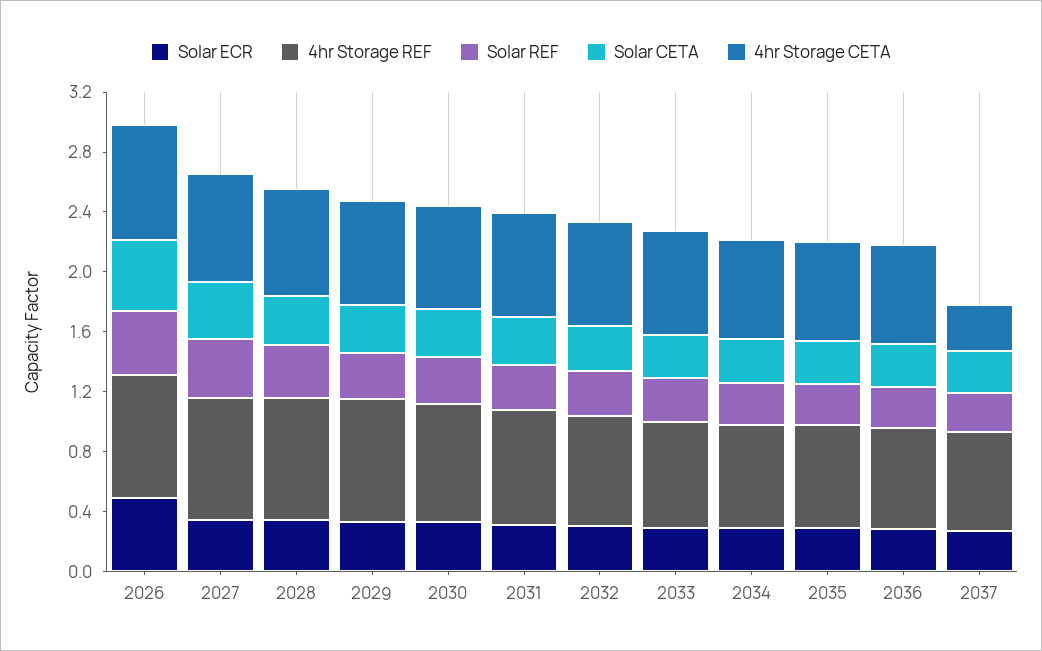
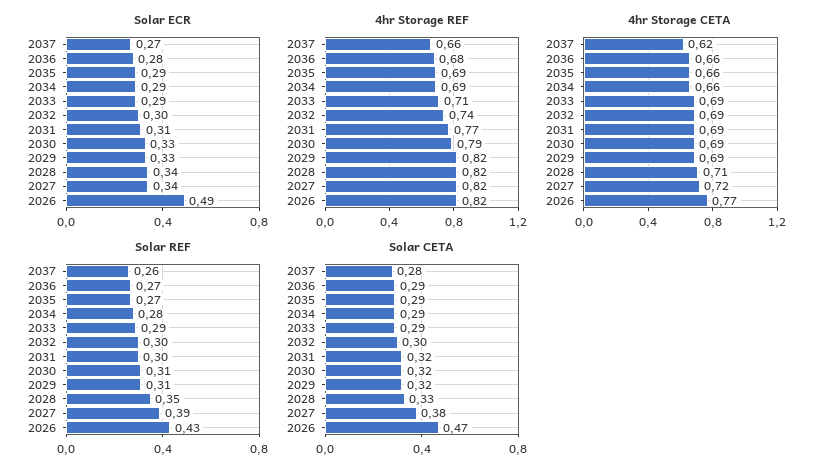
  {
    "Solar ECR": {
      "2026": 0.49,
      "2027": 0.34,
      "2028": 0.34,
      "2029": 0.33,
      "2030": 0.33,
      "2031": 0.31,
      "2032": 0.3,
      "2033": 0.29,
      "2034": 0.29,
      "2035": 0.29,
      "2036": 0.28,
      "2037": 0.27
    },
    "4hr Storage REF": {
      "2026": 0.82,
      "2027": 0.82,
      "2028": 0.82,
      "2029": 0.82,
      "2030": 0.79,
      "2031": 0.77,
      "2032": 0.74,
      "2033": 0.71,
      "2034": 0.69,
      "2035": 0.69,
      "2036": 0.68,
      "2037": 0.66
    },
    "Solar REF": {
      "2026": 0.43,
      "2027": 0.39,
      "2028": 0.35,
      "2029": 0.31,
      "2030": 0.31,
      "2031": 0.3,
      "2032": 0.3,
      "2033": 0.29,
      "2034": 0.28,
      "2035": 0.27,
      "2036": 0.27,
      "2037": 0.26
    },
    "Solar CETA": {
      "2026": 0.47,
      "2027": 0.38,
      "2028": 0.33,
      "2029": 0.32,
      "2030": 0.32,
      "2031": 0.32,
      "2032": 0.3,
      "2033": 0.29,
      "2034": 0.29,
      "2035": 0.29,
      "2036": 0.29,
      "2037": 0.28
    },
    "4hr Storage CETA": {
      "2026": 0.77,
      "2027": 0.72,
      "2028": 0.71,
      "2029": 0.69,
      "2030": 0.69,
      "2031": 0.69,
      "2032": 0.69,
      "2033": 0.69,
      "2034": 0.66,
      "2035": 0.66,
      "2036": 0.66,
-     "2037": 0.3
+     "2037": 0.62
    }
  }

